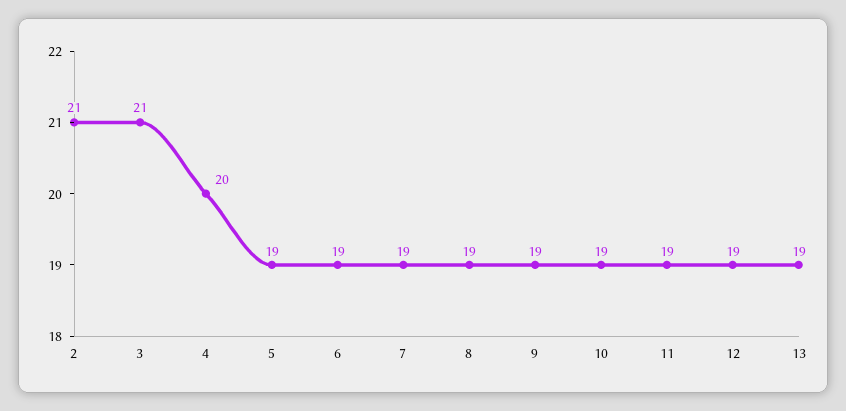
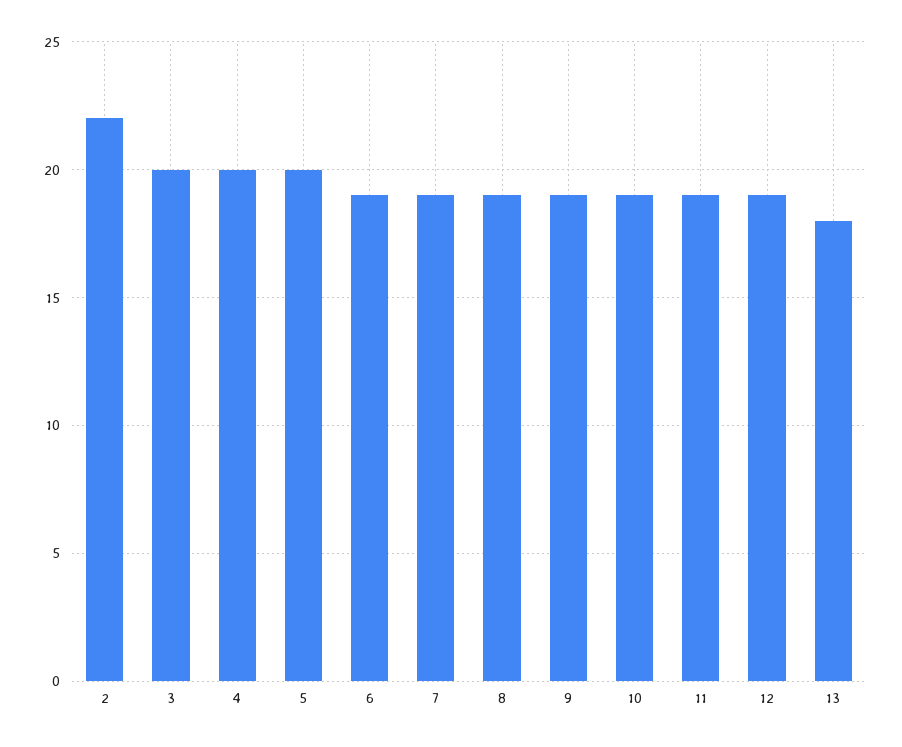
  {
-   "2": 21,
+   "2": 22,
-   "3": 21,
+   "3": 20,
    "4": 20,
-   "5": 19,
+   "5": 20,
    "6": 19,
    "7": 19,
    "8": 19,
    "9": 19,
    "10": 19,
    "11": 19,
    "12": 19,
-   "13": 19
+   "13": 18
  }

